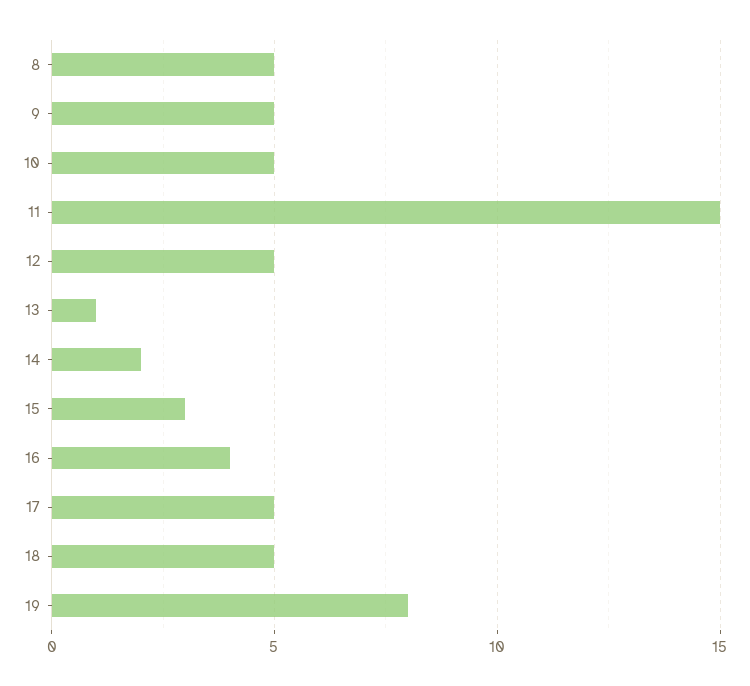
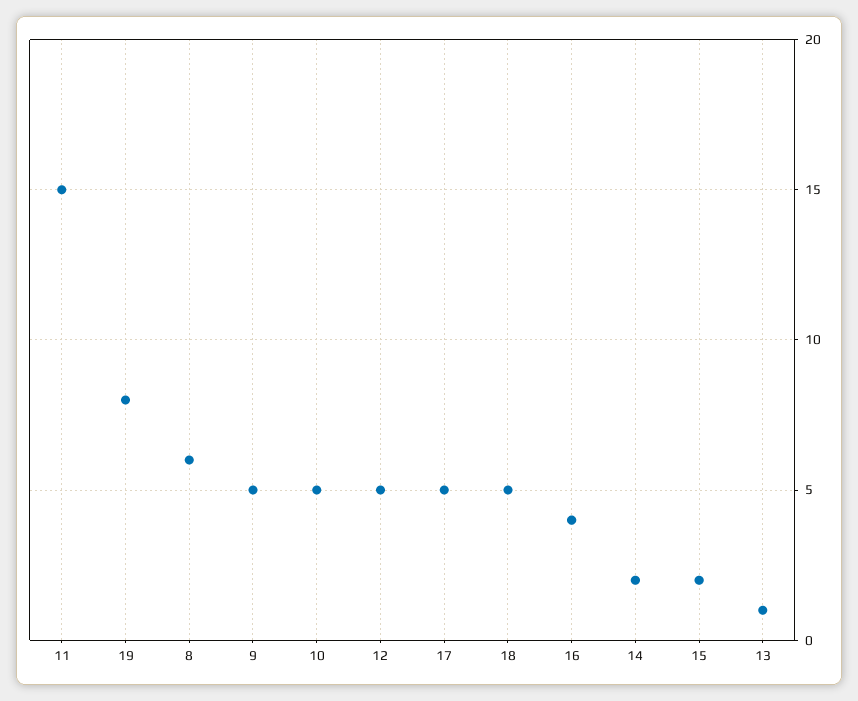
  {
-   "8": 5,
+   "8": 6,
    "9": 5,
    "10": 5,
    "11": 15,
    "12": 5,
    "13": 1,
    "14": 2,
-   "15": 3,
+   "15": 2,
    "16": 4,
    "17": 5,
    "18": 5,
    "19": 8
  }

